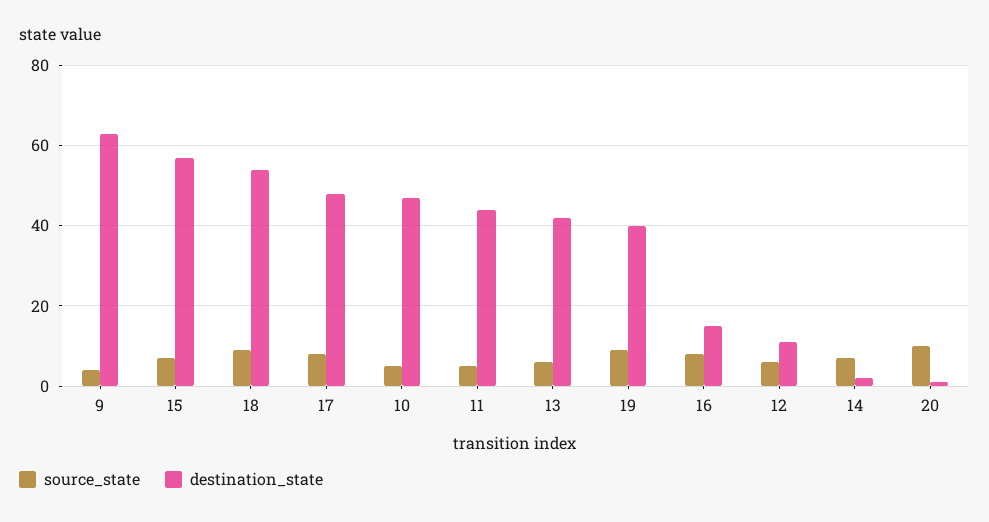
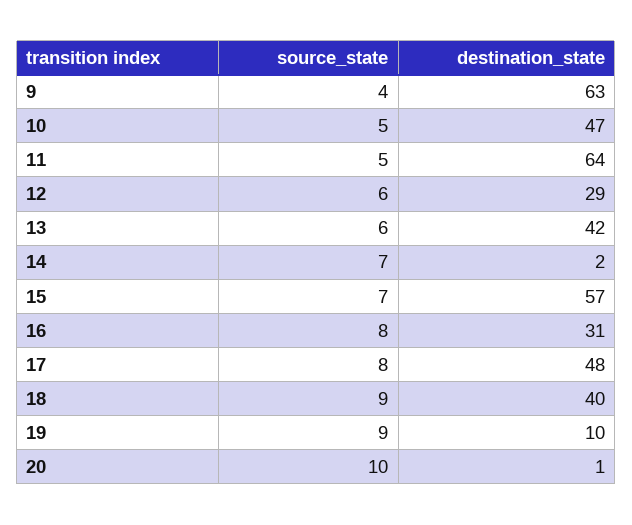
  {
    "source_state": {
      "9": 4,
      "15": 7,
      "18": 9,
      "17": 8,
      "10": 5,
      "11": 5,
      "13": 6,
      "19": 9,
      "16": 8,
      "12": 6,
      "14": 7,
      "20": 10
    },
    "destination_state": {
      "9": 63,
      "15": 57,
-     "18": 55,
+     "18": 40,
      "17": 48,
      "10": 47,
-     "11": 45,
+     "11": 64,
      "13": 42,
-     "19": 40,
+     "19": 10,
-     "16": 15,
+     "16": 31,
-     "12": 10,
+     "12": 29,
      "14": 2,
      "20": 1
    }
  }

